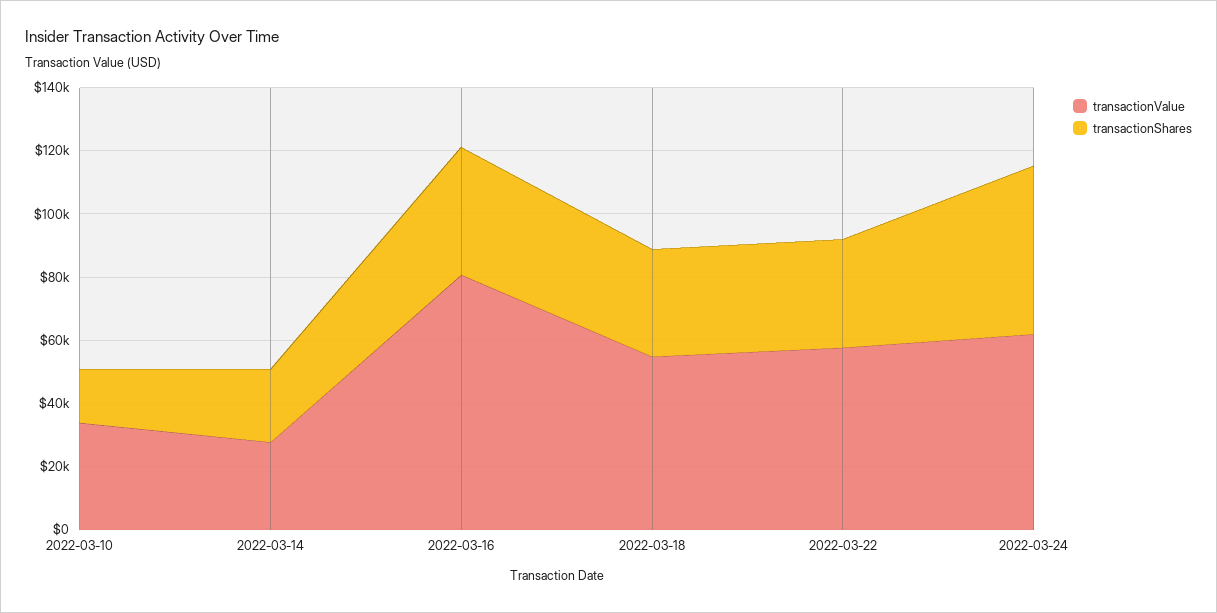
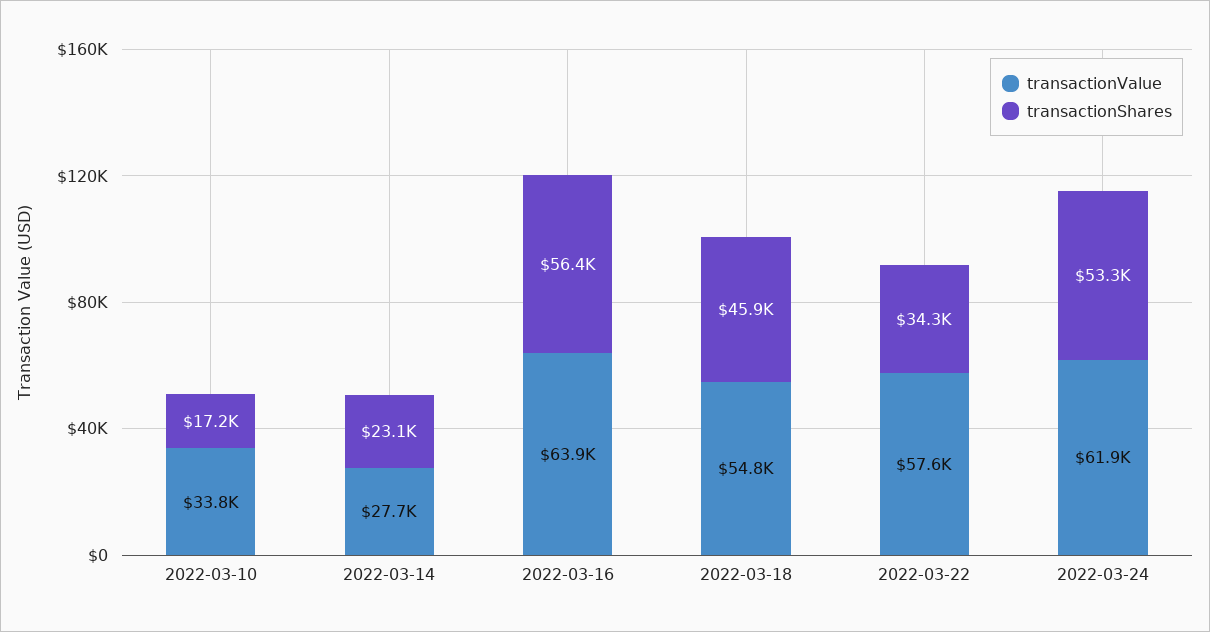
  {
    "transactionValue": {
      "2022-03-10": 33800,
      "2022-03-14": 27700,
-     "2022-03-16": 80000,
+     "2022-03-16": 63900,
      "2022-03-18": 54800,
      "2022-03-22": 57600,
      "2022-03-24": 61900
    },
    "transactionShares": {
      "2022-03-10": 17200,
      "2022-03-14": 23100,
-     "2022-03-16": 40000,
+     "2022-03-16": 56400,
-     "2022-03-18": 35000,
+     "2022-03-18": 45900,
      "2022-03-22": 34300,
      "2022-03-24": 53300
    }
  }

